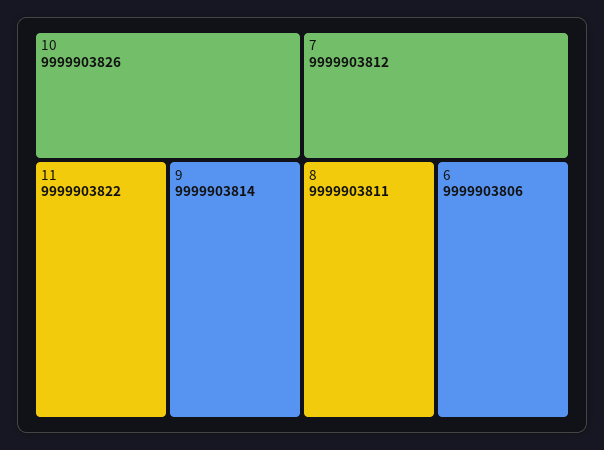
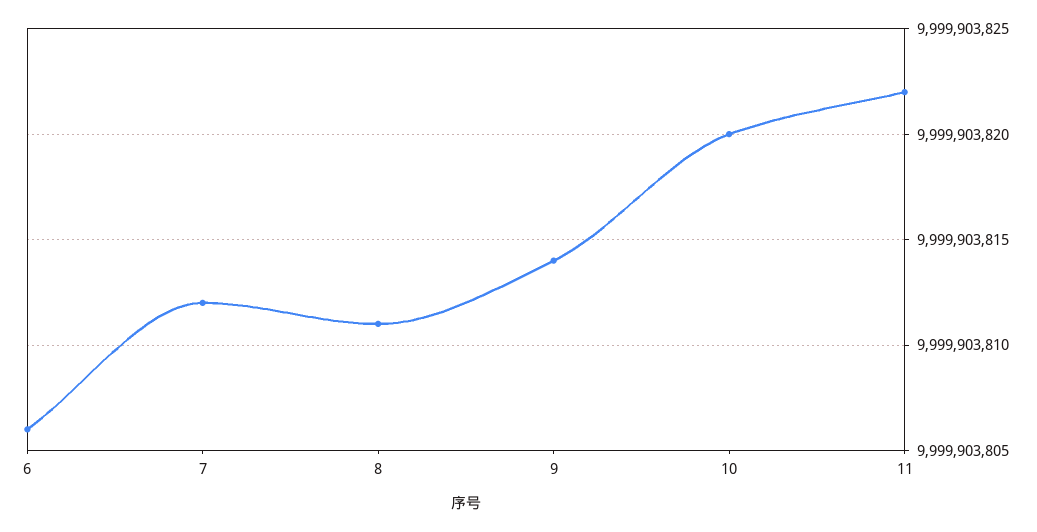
  {
-   "10": 9999903826,
+   "10": 9999903820,
    "11": 9999903822,
    "9": 9999903814,
    "7": 9999903812,
    "8": 9999903811,
    "6": 9999903806
  }

